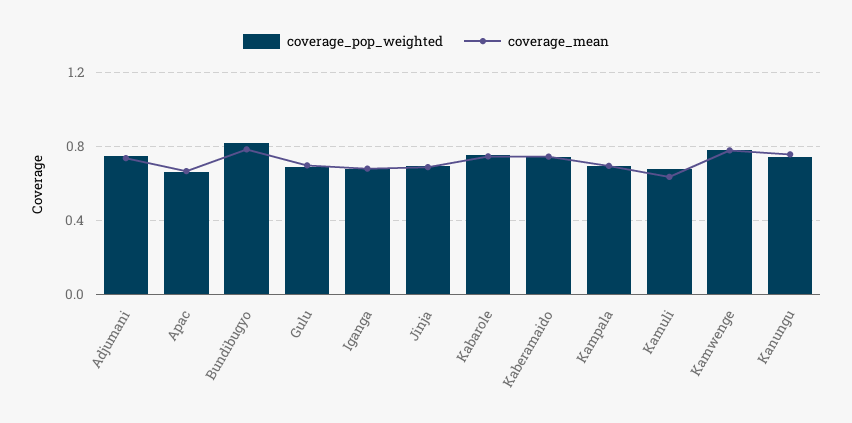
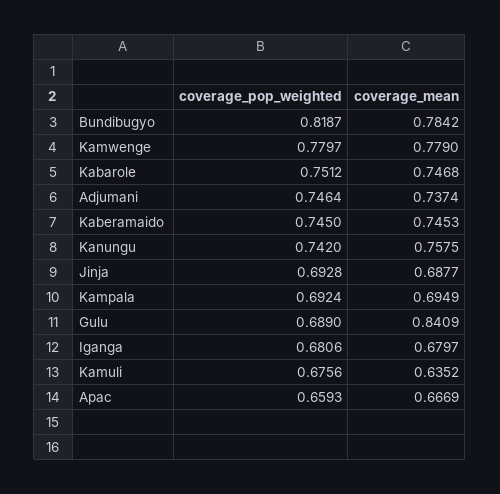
  {
    "coverage_pop_weighted": {
      "Adjumani": 0.7464,
      "Apac": 0.6593,
      "Bundibugyo": 0.8187,
      "Gulu": 0.689,
      "Iganga": 0.6806,
      "Jinja": 0.6928,
      "Kabarole": 0.7512,
      "Kaberamaido": 0.745,
      "Kampala": 0.6924,
      "Kamuli": 0.6756,
      "Kamwenge": 0.7797,
      "Kanungu": 0.742
    },
    "coverage_mean": {
      "Adjumani": 0.7374,
      "Apac": 0.6669,
      "Bundibugyo": 0.7842,
-     "Gulu": 0.7,
+     "Gulu": 0.8409,
      "Iganga": 0.6797,
      "Jinja": 0.6877,
      "Kabarole": 0.7468,
      "Kaberamaido": 0.7453,
      "Kampala": 0.6949,
      "Kamuli": 0.6352,
      "Kamwenge": 0.779,
      "Kanungu": 0.7575
    }
  }

